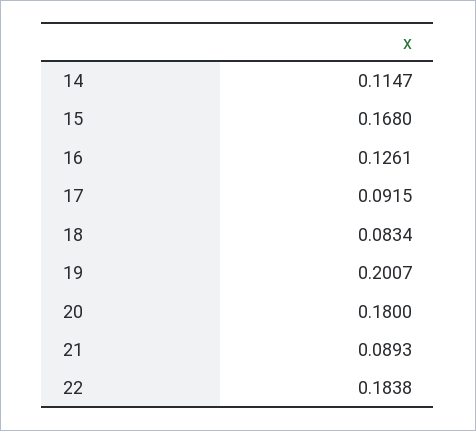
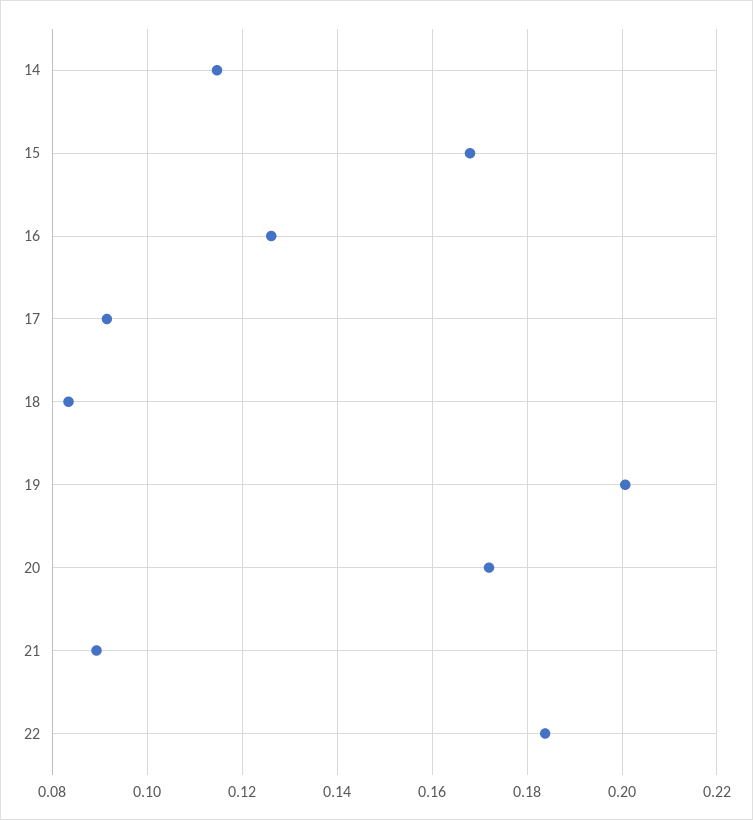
  {
    "14": 0.1147,
    "15": 0.168,
    "16": 0.1261,
    "17": 0.0915,
    "18": 0.0834,
    "19": 0.2007,
-   "20": 0.18,
+   "20": 0.172,
    "21": 0.0893,
    "22": 0.1838
  }

